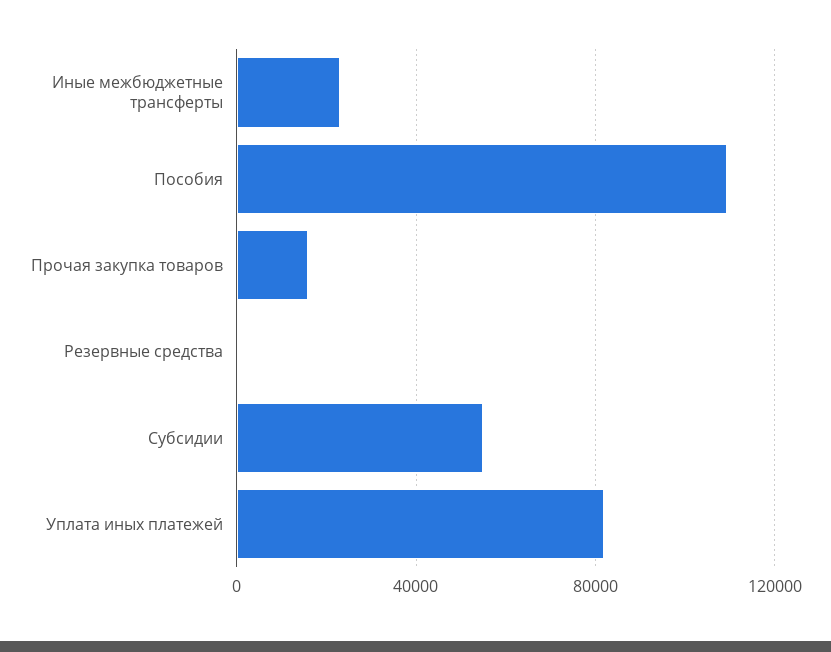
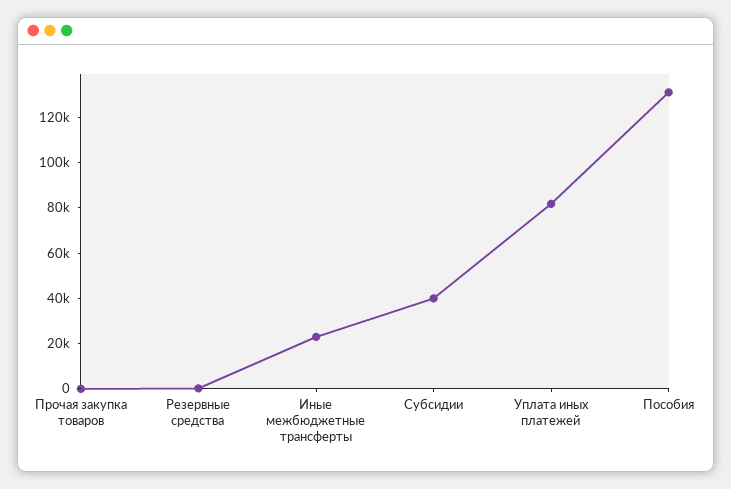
  {
    "Иные межбюджетные трансферты": 25000,
-   "Пособия": 110000,
+   "Пособия": 130000,
-   "Прочая закупка товаров": 15000,
+   "Прочая закупка товаров": 0,
    "Резервные средства": 0,
-   "Субсидии": 55000,
+   "Субсидии": 40000,
    "Уплата иных платежей": 80000
  }

